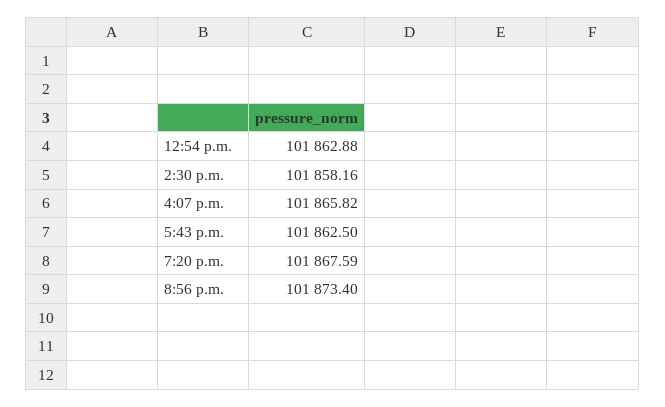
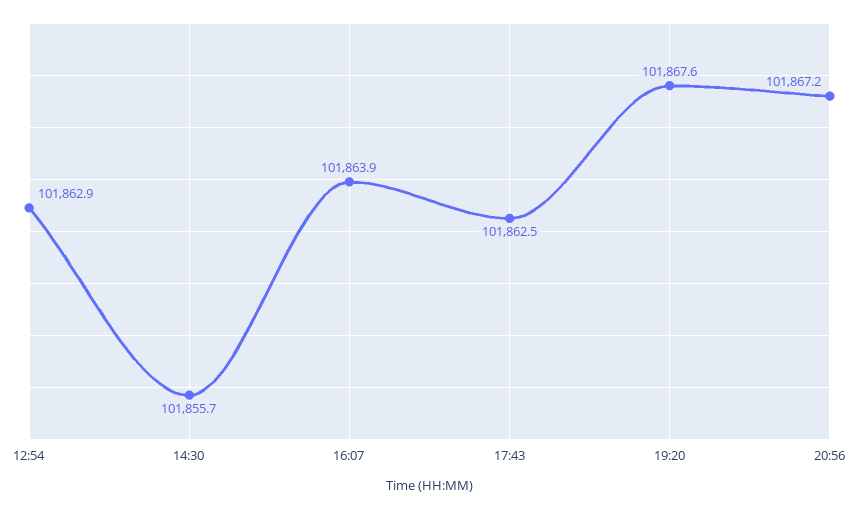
  {
    "12:54 p.m.": 101862.88,
-   "2:30 p.m.": 101858.16,
+   "2:30 p.m.": 101855.7,
-   "4:07 p.m.": 101865.82,
+   "4:07 p.m.": 101863.9,
    "5:43 p.m.": 101862.5,
    "7:20 p.m.": 101867.59,
-   "8:56 p.m.": 101873.4
+   "8:56 p.m.": 101867.2
  }

